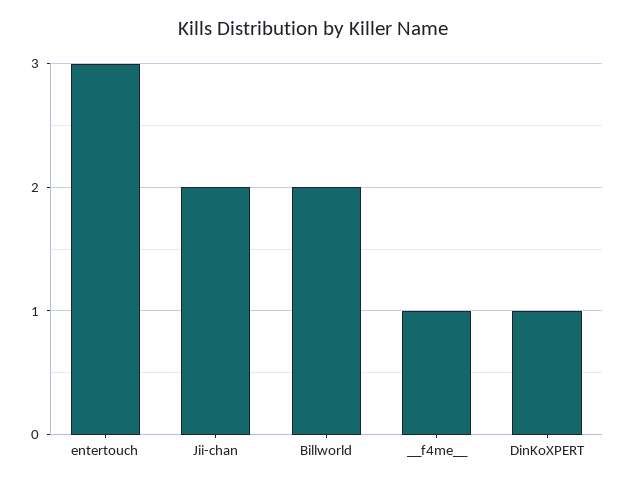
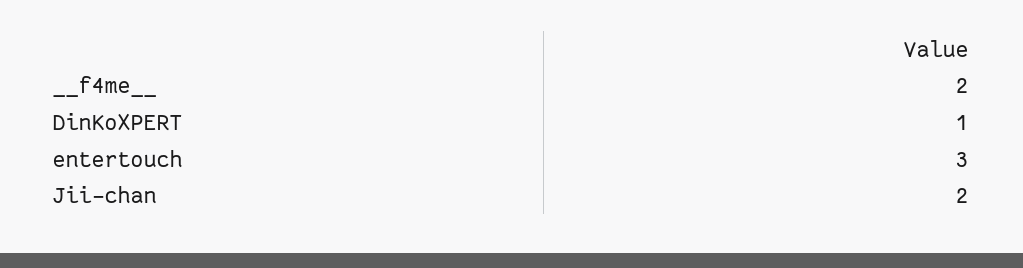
  {
    "entertouch": 3,
    "Jii-chan": 2,
-   "Billworld": 2,
-   "__f4me__": 1,
+   "__f4me__": 2,
    "DinKoXPERT": 1
  }

